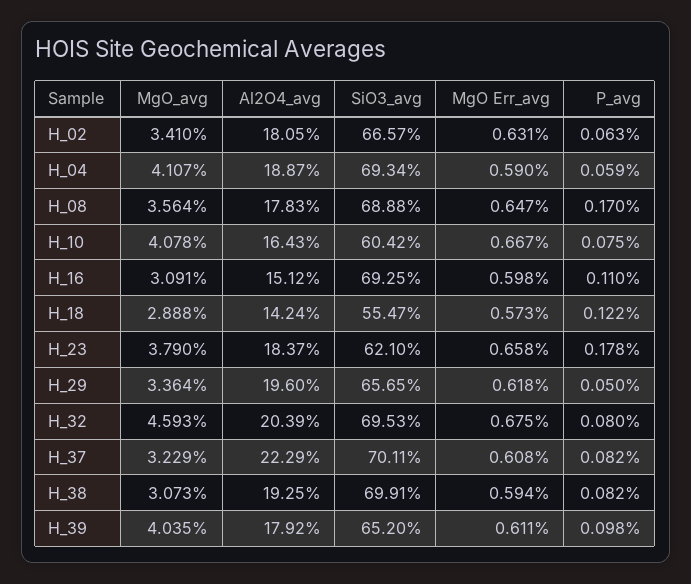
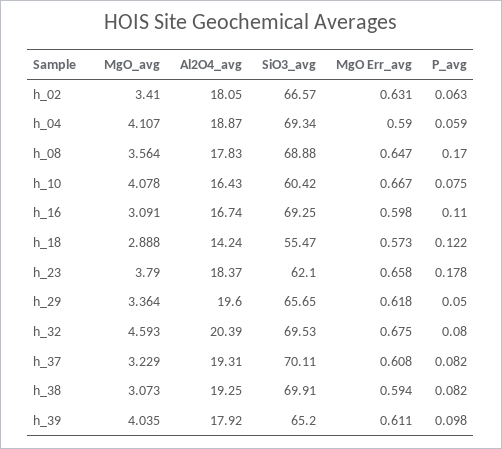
  {
    "MgO_avg": {
      "H_02": 3.41,
      "H_04": 4.107,
      "H_08": 3.564,
      "H_10": 4.078,
      "H_16": 3.091,
      "H_18": 2.888,
      "H_23": 3.79,
      "H_29": 3.364,
      "H_32": 4.593,
      "H_37": 3.229,
      "H_38": 3.073,
      "H_39": 4.035
    },
    "Al2O4_avg": {
      "H_02": 18.05,
      "H_04": 18.87,
      "H_08": 17.83,
      "H_10": 16.43,
-     "H_16": 15.12,
+     "H_16": 16.74,
      "H_18": 14.24,
      "H_23": 18.37,
      "H_29": 19.6,
      "H_32": 20.39,
-     "H_37": 22.29,
+     "H_37": 19.31,
      "H_38": 19.25,
      "H_39": 17.92
    },
    "SiO3_avg": {
      "H_02": 66.57,
      "H_04": 69.34,
      "H_08": 68.88,
      "H_10": 60.42,
      "H_16": 69.25,
      "H_18": 55.47,
      "H_23": 62.1,
      "H_29": 65.65,
      "H_32": 69.53,
      "H_37": 70.11,
      "H_38": 69.91,
      "H_39": 65.2
    },
    "MgO Err_avg": {
      "H_02": 0.631,
      "H_04": 0.59,
      "H_08": 0.647,
      "H_10": 0.667,
      "H_16": 0.598,
      "H_18": 0.573,
      "H_23": 0.658,
      "H_29": 0.618,
      "H_32": 0.675,
      "H_37": 0.608,
      "H_38": 0.594,
      "H_39": 0.611
    },
    "P_avg": {
      "H_02": 0.063,
      "H_04": 0.059,
      "H_08": 0.17,
      "H_10": 0.075,
      "H_16": 0.11,
      "H_18": 0.122,
      "H_23": 0.178,
      "H_29": 0.05,
      "H_32": 0.08,
      "H_37": 0.082,
      "H_38": 0.082,
      "H_39": 0.098
    }
  }

